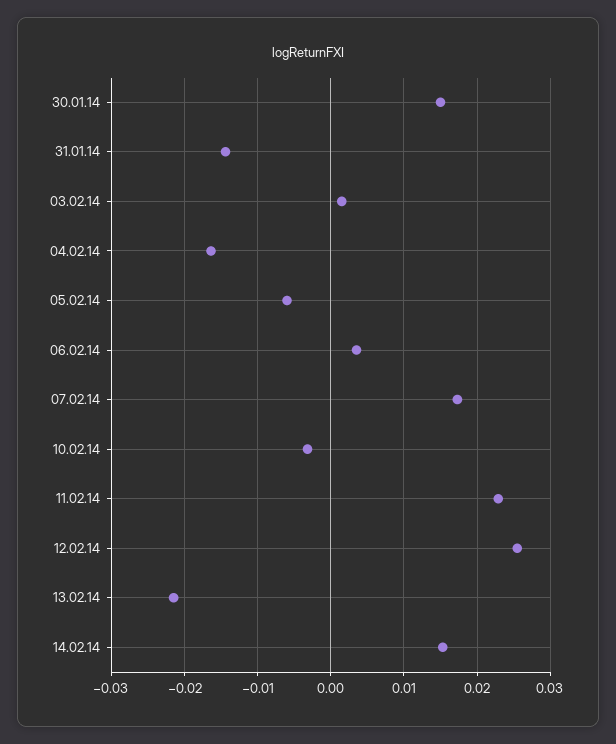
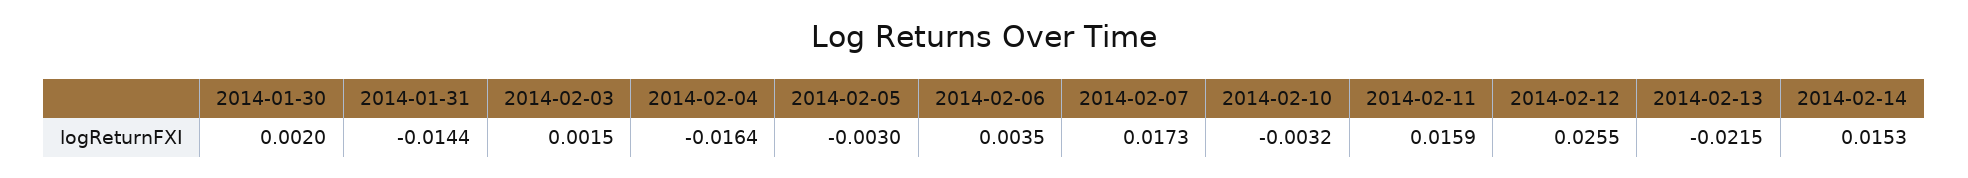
  {
-   "30.01.14": 0.015,
+   "30.01.14": 0.002,
    "31.01.14": -0.0144,
    "03.02.14": 0.0015,
    "04.02.14": -0.0164,
-   "05.02.14": -0.006,
+   "05.02.14": -0.003,
    "06.02.14": 0.0035,
    "07.02.14": 0.0173,
    "10.02.14": -0.0032,
-   "11.02.14": 0.023,
+   "11.02.14": 0.0159,
    "12.02.14": 0.0255,
    "13.02.14": -0.0215,
    "14.02.14": 0.0153
  }

